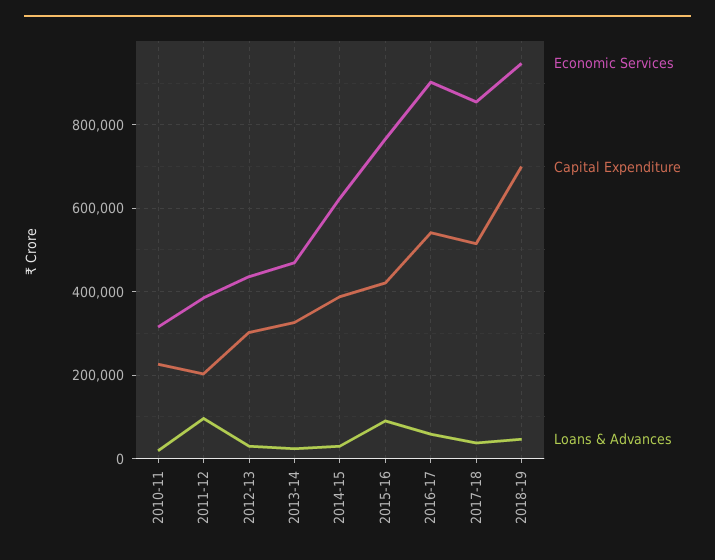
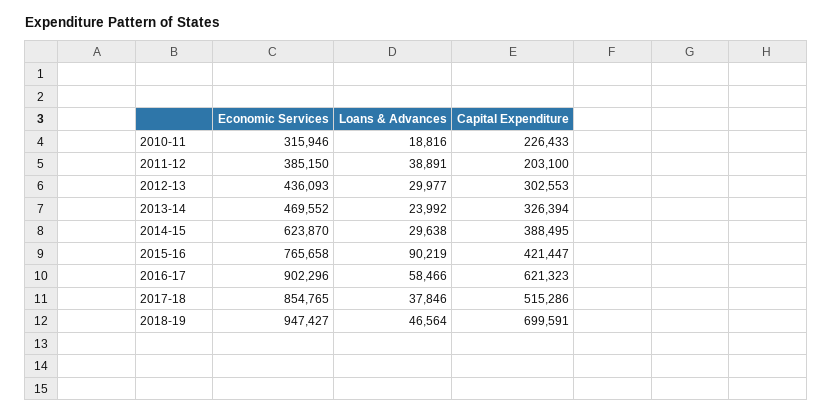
  {
    "Economic Services": {
      "2010-11": 315946,
      "2011-12": 385150,
      "2012-13": 436093,
      "2013-14": 469552,
      "2014-15": 623870,
      "2015-16": 765658,
      "2016-17": 902296,
      "2017-18": 854765,
      "2018-19": 947427
    },
    "Capital Expenditure": {
      "2010-11": 226433,
      "2011-12": 203100,
      "2012-13": 302553,
      "2013-14": 326394,
      "2014-15": 388495,
      "2015-16": 421447,
-     "2016-17": 540000,
+     "2016-17": 621323,
      "2017-18": 515286,
      "2018-19": 699591
    },
    "Loans & Advances": {
      "2010-11": 18816,
-     "2011-12": 100000,
+     "2011-12": 38891,
      "2012-13": 29977,
      "2013-14": 23992,
      "2014-15": 29638,
      "2015-16": 90219,
      "2016-17": 58466,
      "2017-18": 37846,
      "2018-19": 46564
    }
  }

